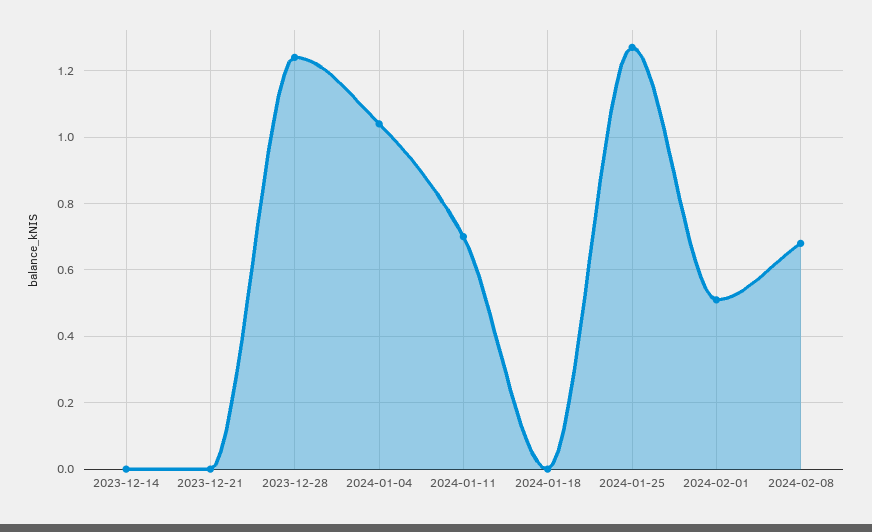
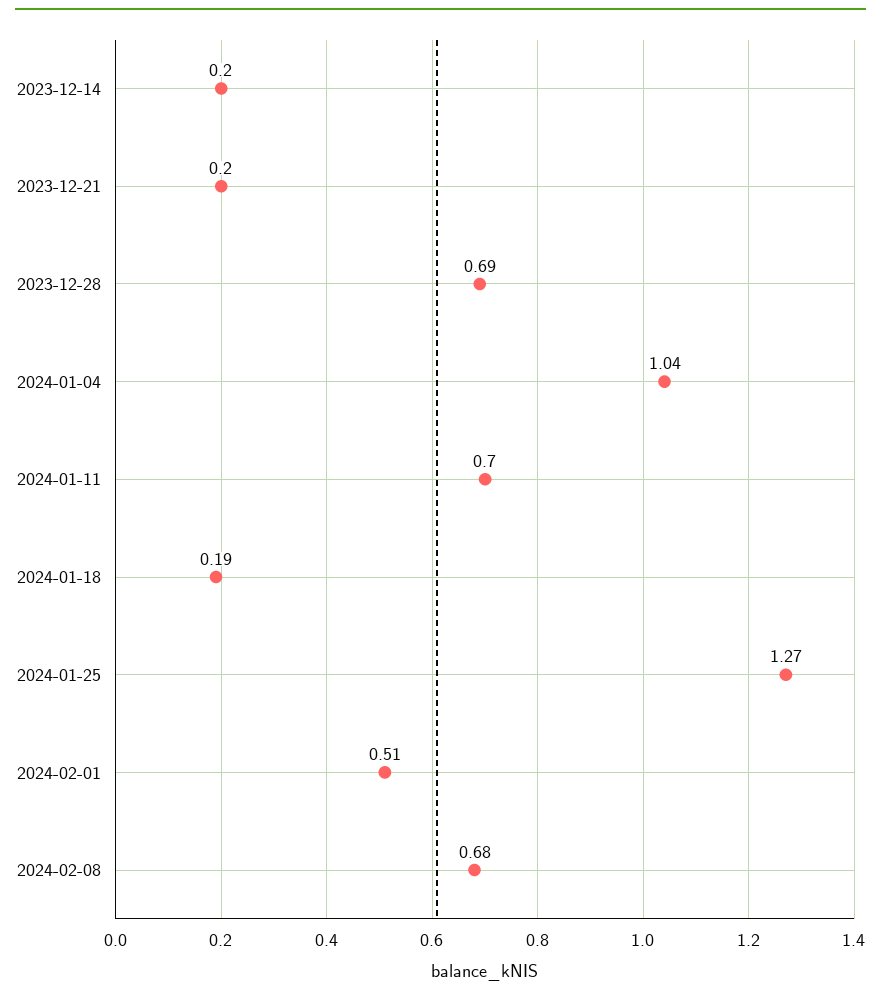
  {
-   "2023-12-14": 0,
+   "2023-12-14": 0.2,
-   "2023-12-21": 0,
+   "2023-12-21": 0.2,
-   "2023-12-28": 1.25,
+   "2023-12-28": 0.69,
    "2024-01-04": 1.04,
    "2024-01-11": 0.7,
-   "2024-01-18": 0,
+   "2024-01-18": 0.19,
    "2024-01-25": 1.27,
    "2024-02-01": 0.51,
    "2024-02-08": 0.68
  }

